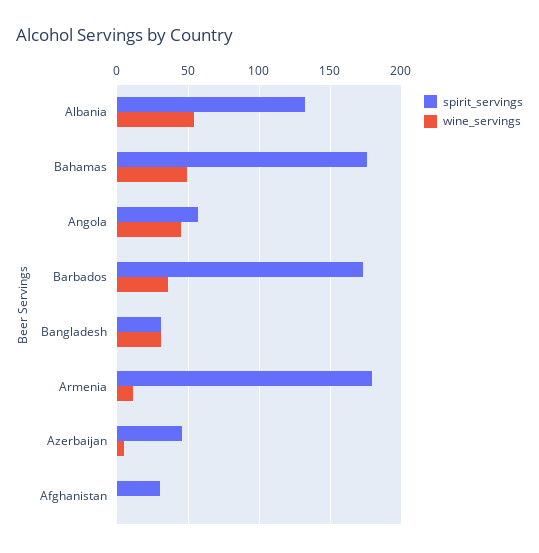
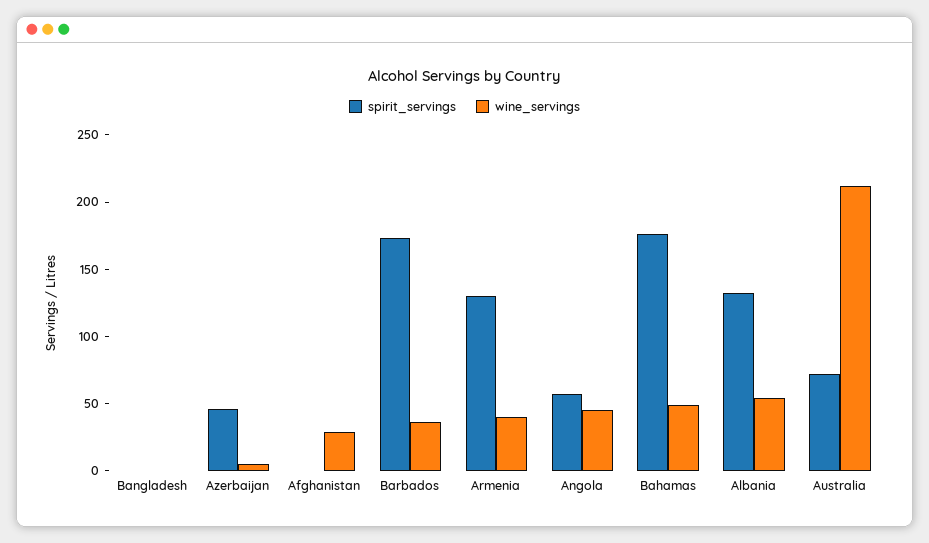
  {
    "spirit_servings": {
      "Albania": 130,
      "Bahamas": 175,
      "Angola": 55,
      "Barbados": 175,
-     "Bangladesh": 30,
+     "Bangladesh": 0,
-     "Armenia": 180,
+     "Armenia": 130,
      "Azerbaijan": 45,
-     "Afghanistan": 30
+     "Afghanistan": 0,
+     "Australia": 70
    },
    "wine_servings": {
      "Albania": 55,
      "Bahamas": 50,
      "Angola": 45,
      "Barbados": 35,
-     "Bangladesh": 30,
+     "Bangladesh": 0,
-     "Armenia": 10,
+     "Armenia": 40,
      "Azerbaijan": 5,
-     "Afghanistan": 0
+     "Afghanistan": 30,
+     "Australia": 210
    }
  }

